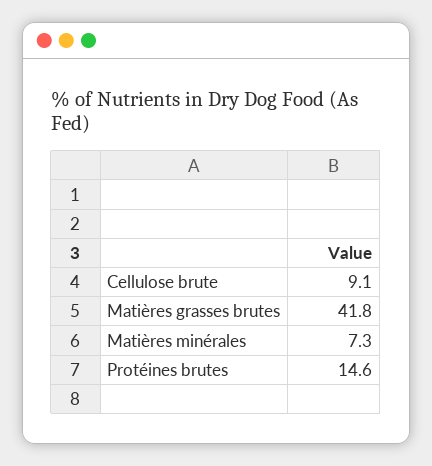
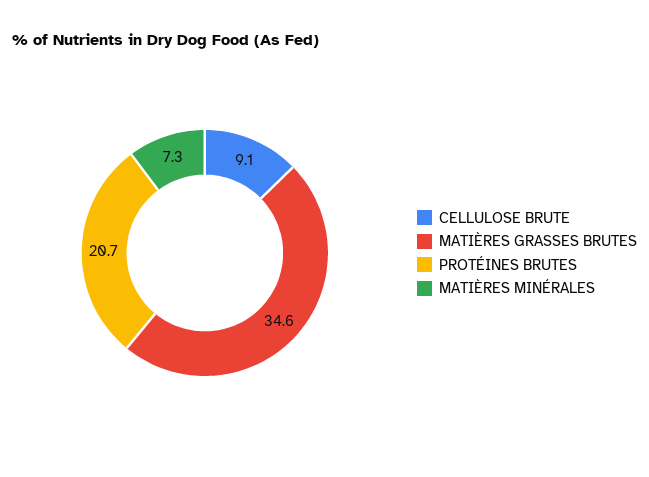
  {
    "Cellulose brute": 9.1,
-   "Matières grasses brutes": 41.8,
+   "Matières grasses brutes": 34.6,
    "Matières minérales": 7.3,
-   "Protéines brutes": 14.6
+   "Protéines brutes": 20.7
  }

